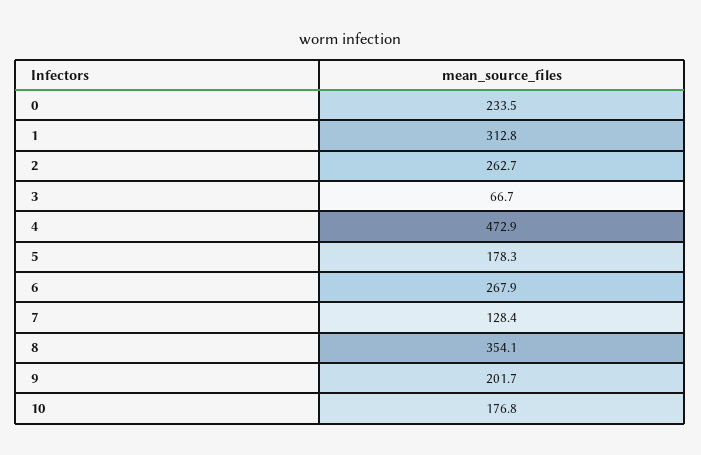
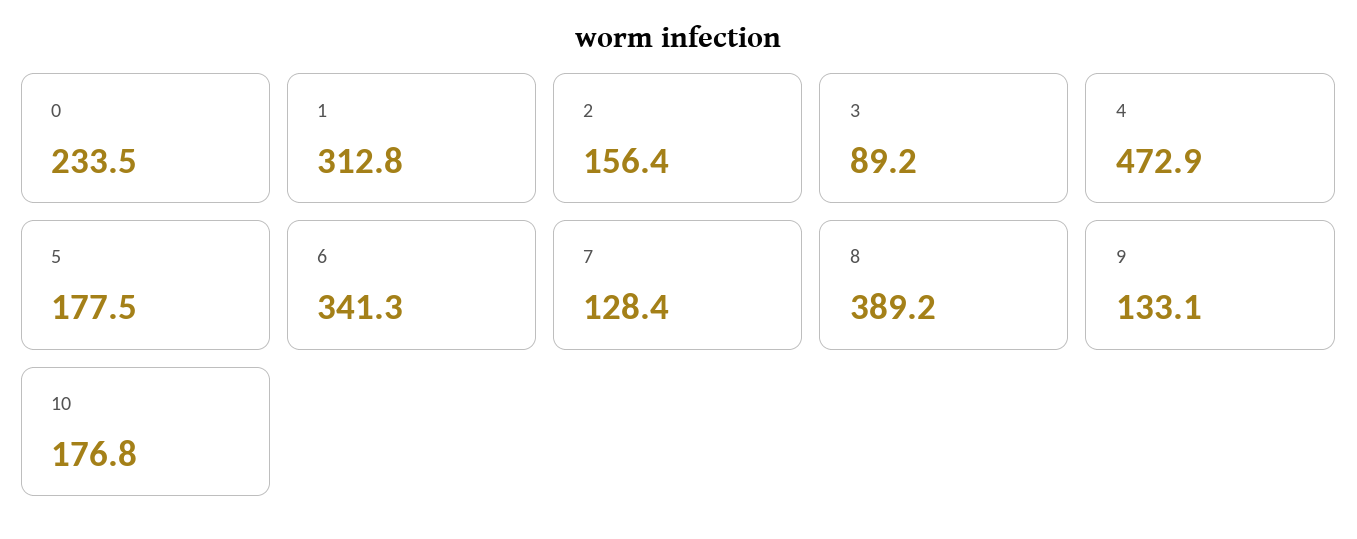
  {
    "0": 233.5,
    "1": 312.8,
-   "2": 262.7,
+   "2": 156.4,
-   "3": 66.7,
+   "3": 89.2,
    "4": 472.9,
-   "5": 178.3,
+   "5": 177.5,
-   "6": 267.9,
+   "6": 341.3,
    "7": 128.4,
-   "8": 354.1,
+   "8": 389.2,
-   "9": 201.7,
+   "9": 133.1,
    "10": 176.8
  }

